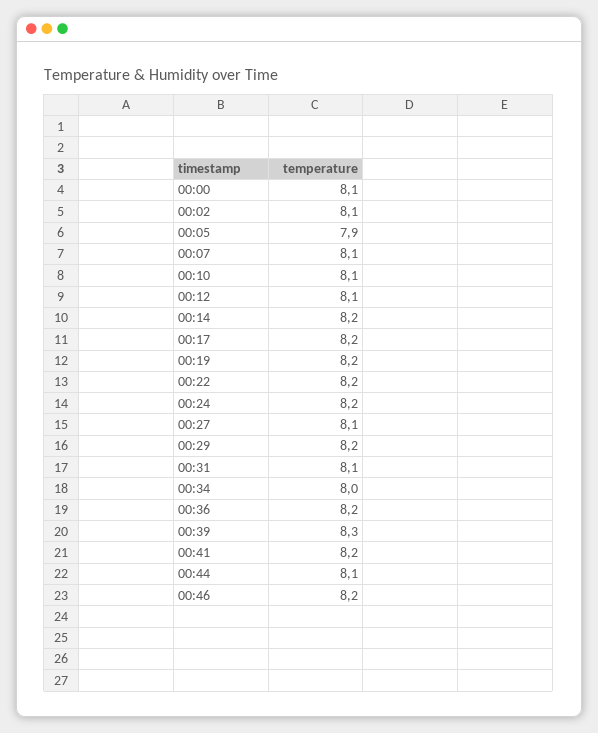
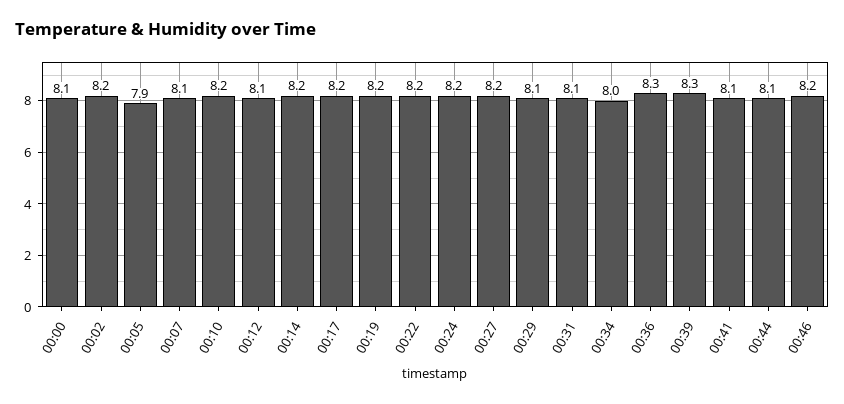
  {
    "00:00": 8.1,
-   "00:02": 8.1,
+   "00:02": 8.2,
    "00:05": 7.9,
    "00:07": 8.1,
-   "00:10": 8.1,
+   "00:10": 8.2,
    "00:12": 8.1,
    "00:14": 8.2,
    "00:17": 8.2,
    "00:19": 8.2,
    "00:22": 8.2,
    "00:24": 8.2,
-   "00:27": 8.1,
+   "00:27": 8.2,
-   "00:29": 8.2,
+   "00:29": 8.1,
    "00:31": 8.1,
    "00:34": 8,
-   "00:36": 8.2,
+   "00:36": 8.3,
    "00:39": 8.3,
-   "00:41": 8.2,
+   "00:41": 8.1,
    "00:44": 8.1,
    "00:46": 8.2
  }

